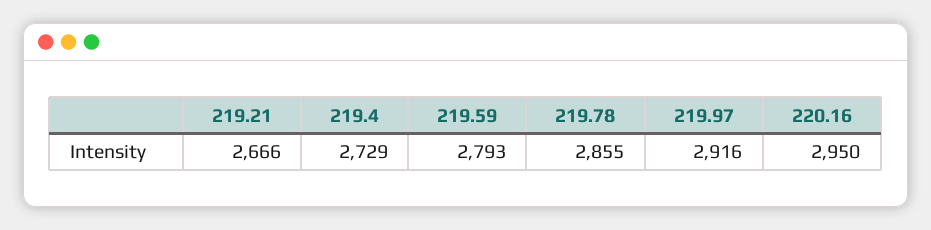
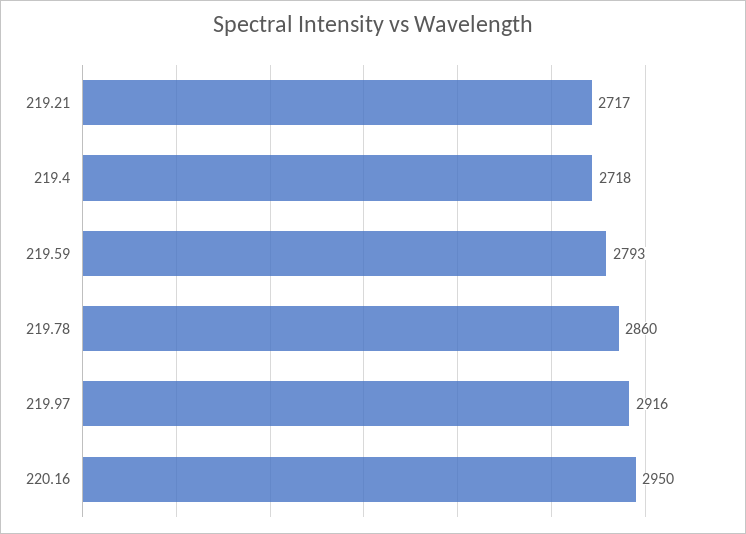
  {
-   "219.21": 2666,
+   "219.21": 2717,
-   "219.4": 2729,
+   "219.4": 2718,
    "219.59": 2793,
-   "219.78": 2855,
+   "219.78": 2860,
    "219.97": 2916,
    "220.16": 2950
  }

